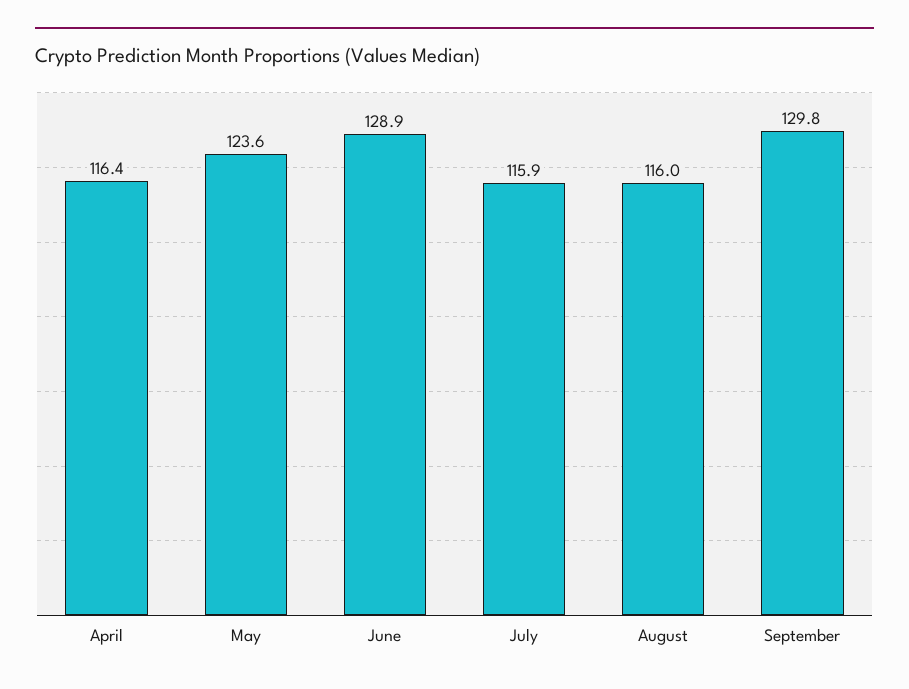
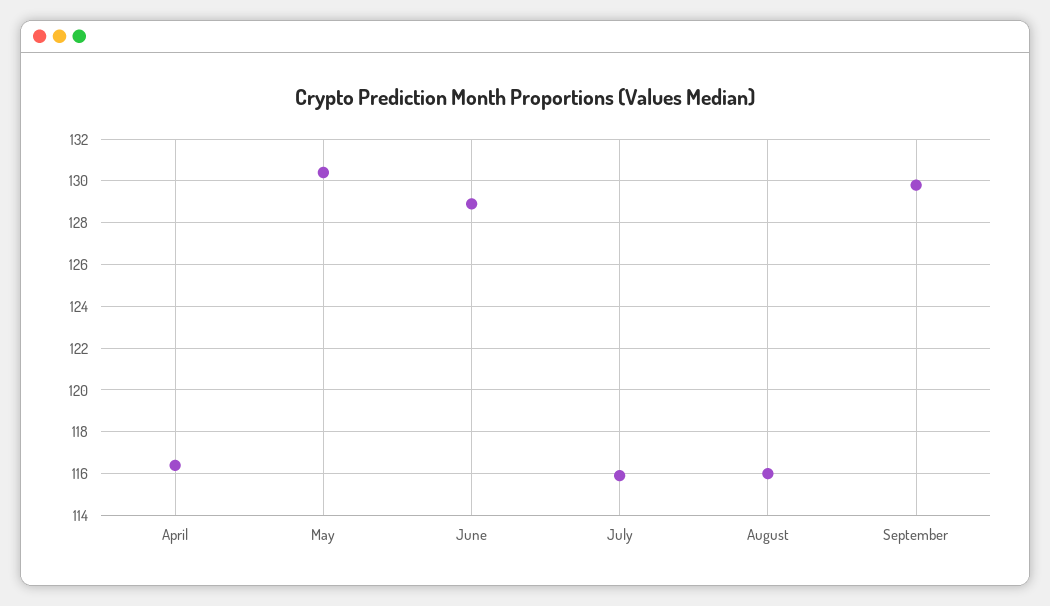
  {
    "April": 116.4,
-   "May": 123.6,
+   "May": 130.5,
    "June": 128.9,
    "July": 115.9,
    "August": 116,
    "September": 129.8
  }

